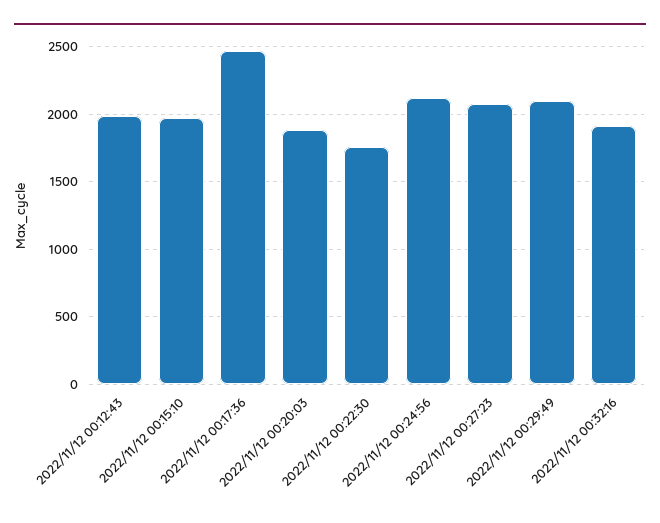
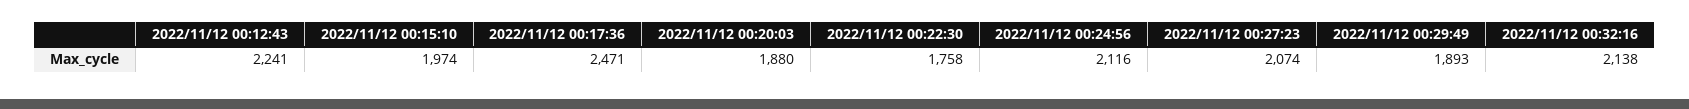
  {
-   "2022/11/12 00:12:43": 2000,
+   "2022/11/12 00:12:43": 2241,
    "2022/11/12 00:15:10": 1974,
    "2022/11/12 00:17:36": 2471,
    "2022/11/12 00:20:03": 1880,
    "2022/11/12 00:22:30": 1758,
    "2022/11/12 00:24:56": 2116,
    "2022/11/12 00:27:23": 2074,
-   "2022/11/12 00:29:49": 2100,
+   "2022/11/12 00:29:49": 1893,
-   "2022/11/12 00:32:16": 1900
+   "2022/11/12 00:32:16": 2138
  }

